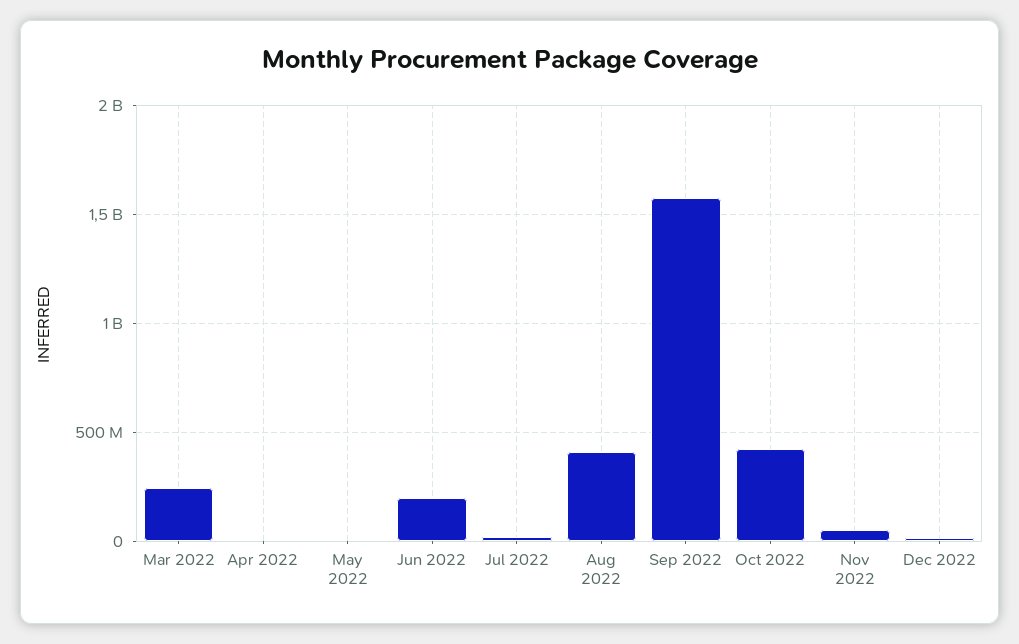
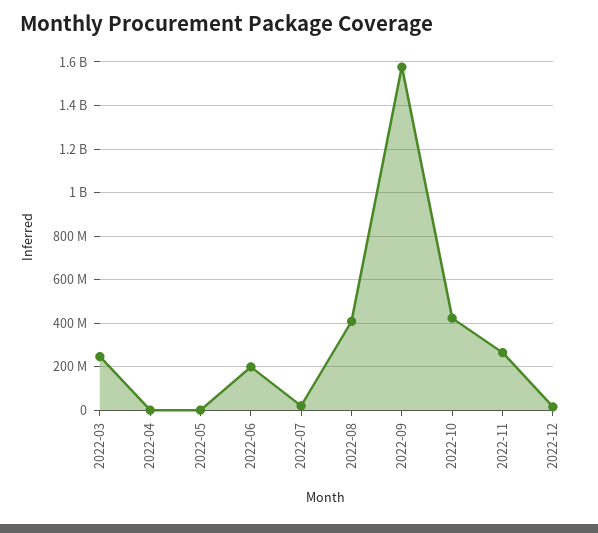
  {
    "Mar 2022": 250000000,
    "Apr 2022": 0,
    "May 2022": 0,
    "Jun 2022": 200000000,
    "Jul 2022": 0,
    "Aug 2022": 400000000,
    "Sep 2022": 1600000000,
    "Oct 2022": 400000000,
-   "Nov 2022": 50000000,
+   "Nov 2022": 250000000,
    "Dec 2022": 0
  }

